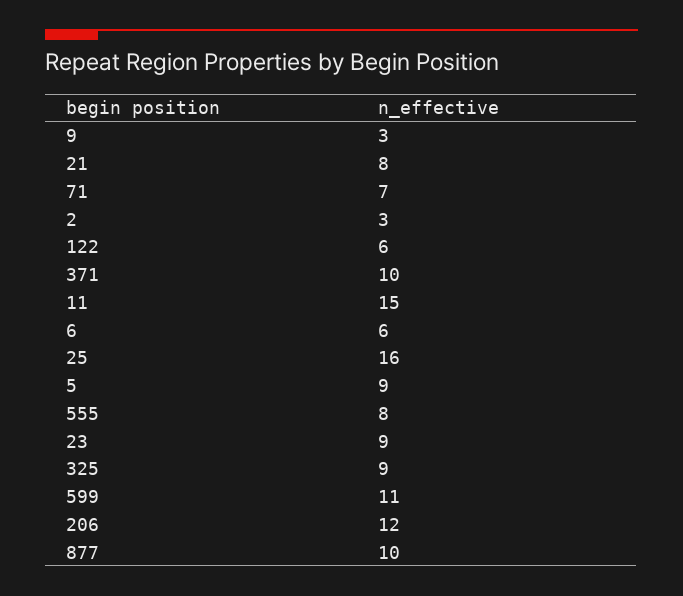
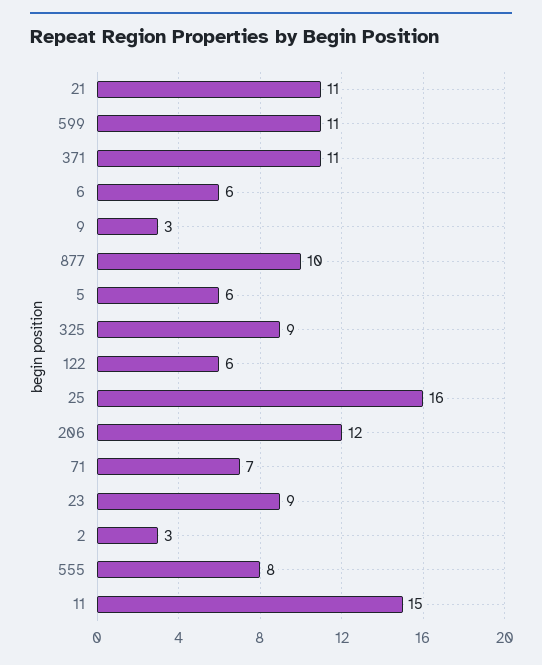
  {
    "9": 3,
-   "21": 8,
+   "21": 11,
    "71": 7,
    "2": 3,
    "122": 6,
-   "371": 10,
+   "371": 11,
    "11": 15,
    "6": 6,
    "25": 16,
-   "5": 9,
+   "5": 6,
    "555": 8,
    "23": 9,
    "325": 9,
    "599": 11,
    "206": 12,
    "877": 10
  }

